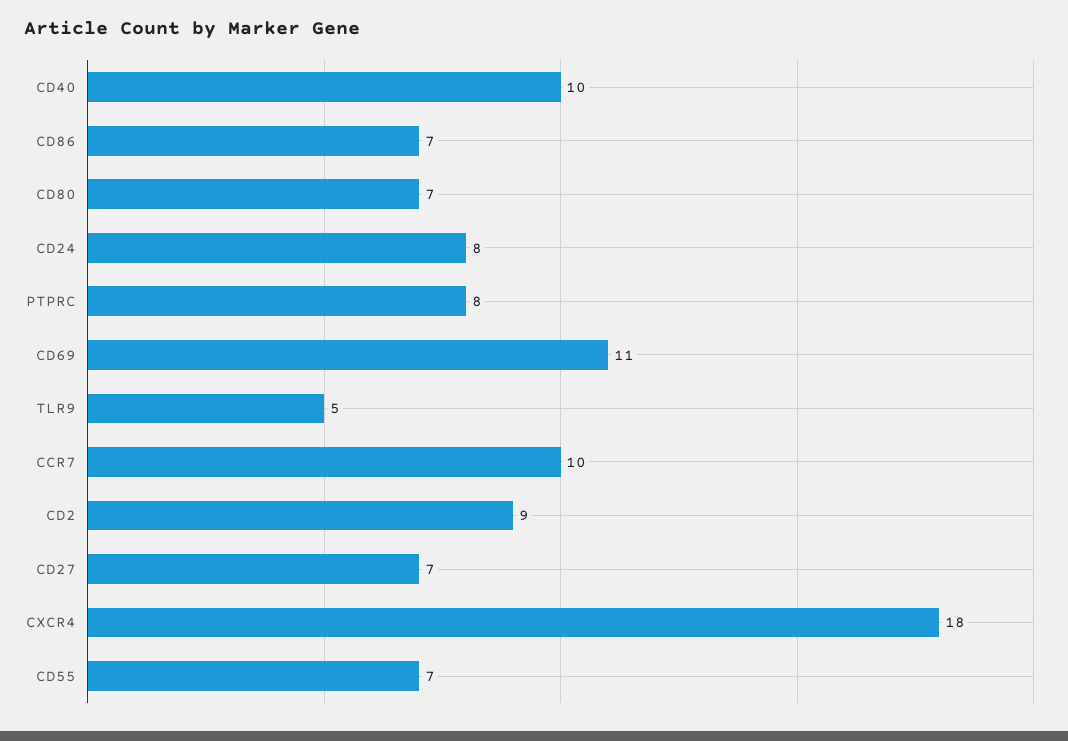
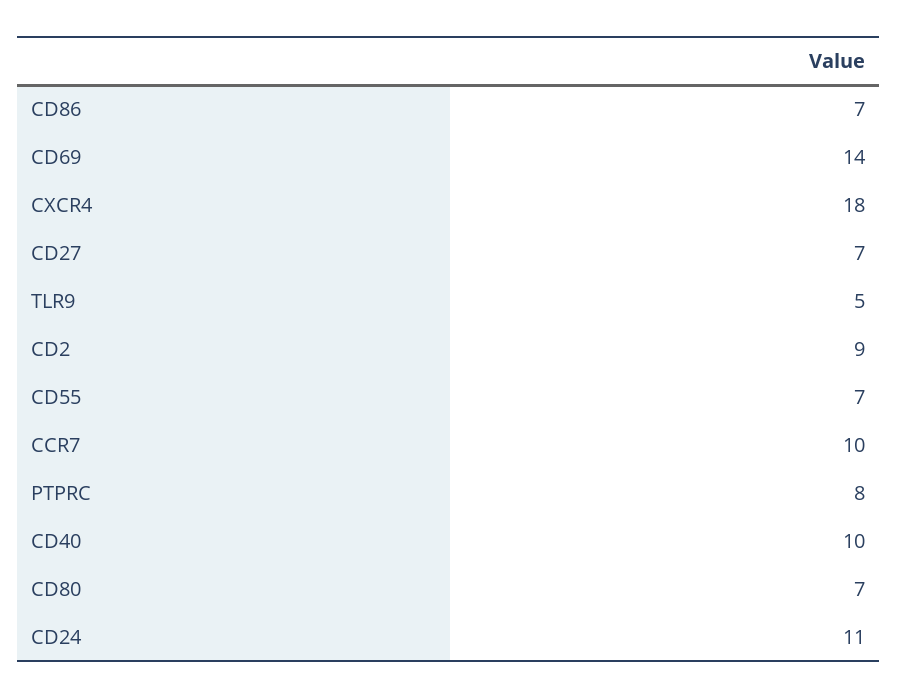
  {
    "CD40": 10,
    "CD86": 7,
    "CD80": 7,
-   "CD24": 8,
+   "CD24": 11,
    "PTPRC": 8,
-   "CD69": 11,
+   "CD69": 14,
    "TLR9": 5,
    "CCR7": 10,
    "CD2": 9,
    "CD27": 7,
    "CXCR4": 18,
    "CD55": 7
  }

